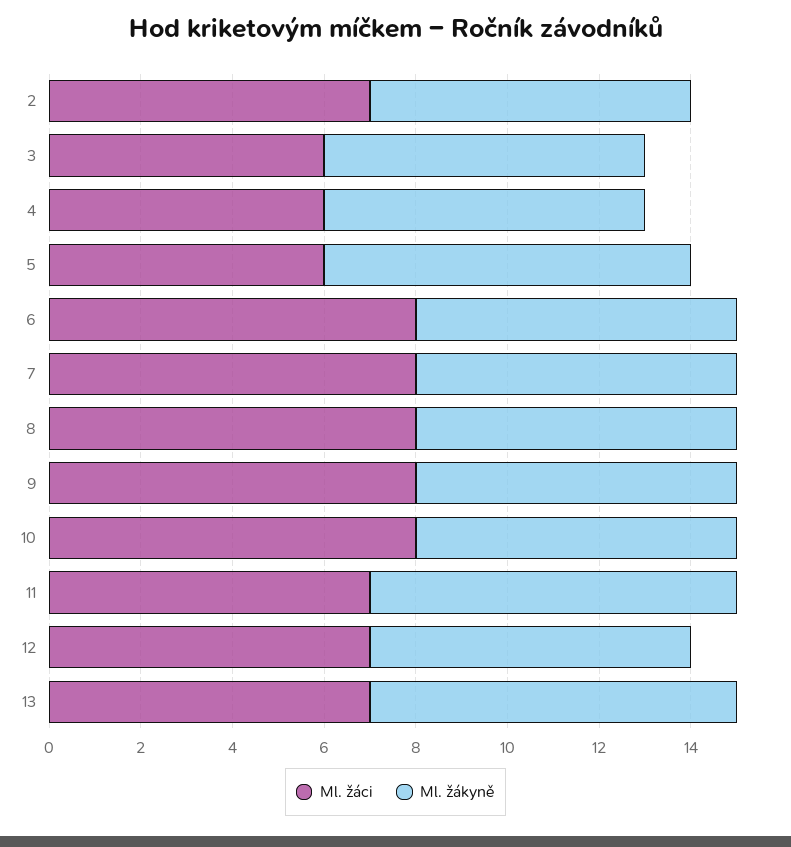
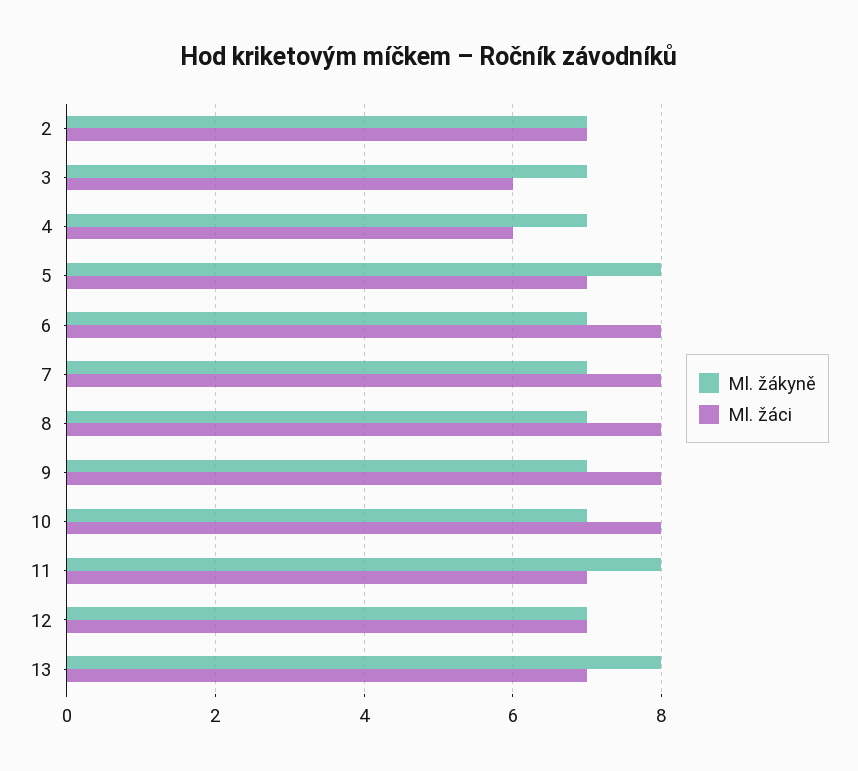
  {
    "Ml. žáci": {
      "2": 7,
      "3": 6,
      "4": 6,
-     "5": 6,
+     "5": 7,
      "6": 8,
      "7": 8,
      "8": 8,
      "9": 8,
      "10": 8,
      "11": 7,
      "12": 7,
      "13": 7
    },
    "Ml. žákyně": {
      "2": 7,
      "3": 7,
      "4": 7,
      "5": 8,
      "6": 7,
      "7": 7,
      "8": 7,
      "9": 7,
      "10": 7,
      "11": 8,
      "12": 7,
      "13": 8
    }
  }

